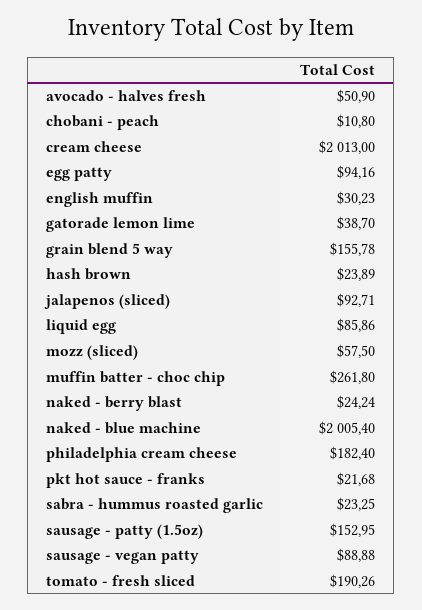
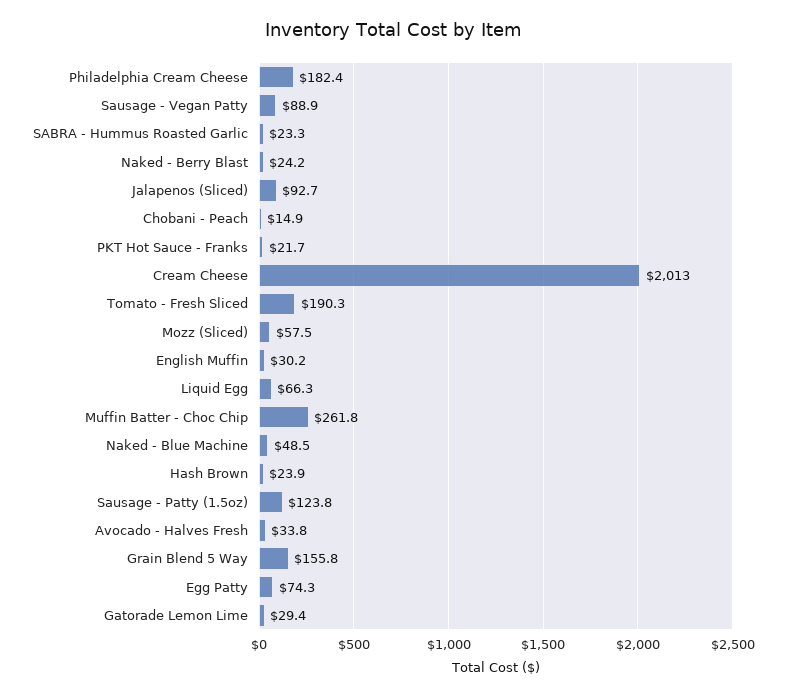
  {
-   "avocado - halves fresh": 50.9,
+   "avocado - halves fresh": 33.8,
-   "chobani - peach": 10.8,
+   "chobani - peach": 14.9,
    "cream cheese": 2013,
-   "egg patty": 94.16,
+   "egg patty": 74.3,
    "english muffin": 30.23,
-   "gatorade lemon lime": 38.7,
+   "gatorade lemon lime": 29.4,
    "grain blend 5 way": 155.78,
    "hash brown": 23.89,
    "jalapenos (sliced)": 92.71,
-   "liquid egg": 85.86,
+   "liquid egg": 66.3,
    "mozz (sliced)": 57.5,
    "muffin batter - choc chip": 261.8,
    "naked - berry blast": 24.24,
-   "naked - blue machine": 2005.4,
+   "naked - blue machine": 48.5,
    "philadelphia cream cheese": 182.4,
    "pkt hot sauce - franks": 21.68,
    "sabra - hummus roasted garlic": 23.25,
-   "sausage - patty (1.5oz)": 152.95,
+   "sausage - patty (1.5oz)": 123.8,
    "sausage - vegan patty": 88.88,
    "tomato - fresh sliced": 190.26
  }

